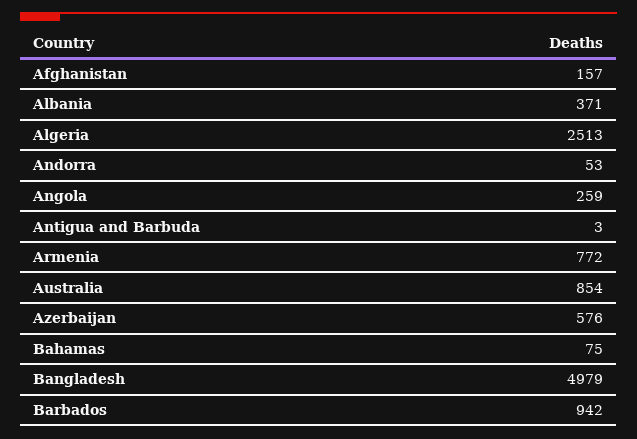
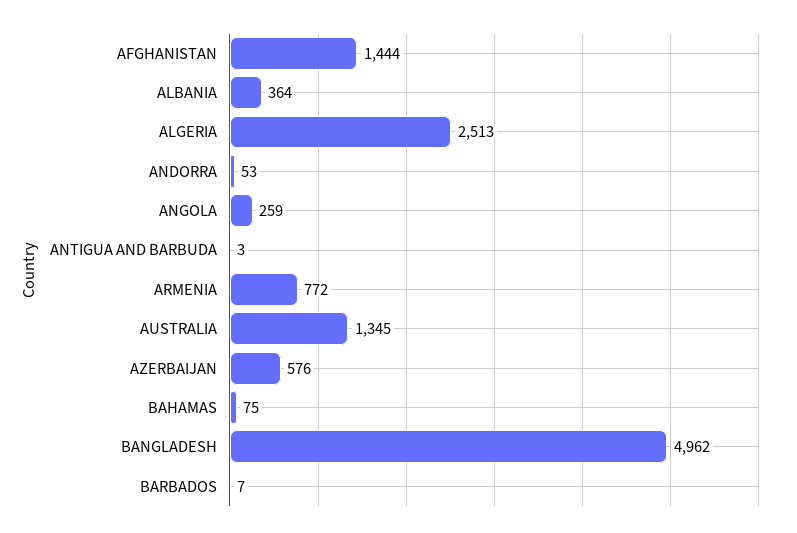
  {
-   "Afghanistan": 157,
+   "Afghanistan": 1444,
-   "Albania": 371,
+   "Albania": 364,
    "Algeria": 2513,
    "Andorra": 53,
    "Angola": 259,
    "Antigua and Barbuda": 3,
    "Armenia": 772,
-   "Australia": 854,
+   "Australia": 1345,
    "Azerbaijan": 576,
    "Bahamas": 75,
-   "Bangladesh": 4979,
+   "Bangladesh": 4962,
-   "Barbados": 942
+   "Barbados": 7
  }

